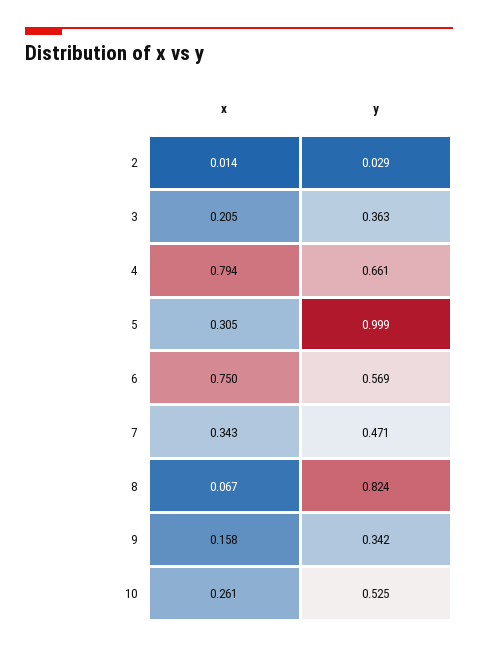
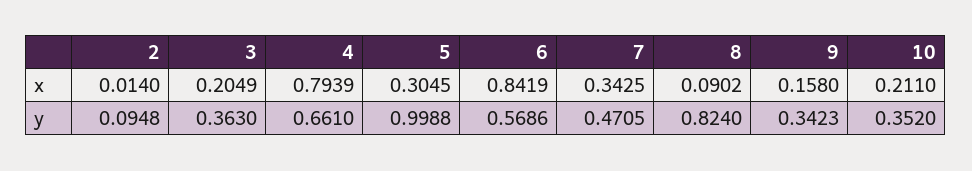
  {
    "x": {
      "2": 0.014,
      "3": 0.2049,
      "4": 0.7939,
      "5": 0.3045,
-     "6": 0.75,
+     "6": 0.8419,
      "7": 0.3425,
-     "8": 0.067,
+     "8": 0.0902,
      "9": 0.158,
-     "10": 0.261
+     "10": 0.211
    },
    "y": {
-     "2": 0.029,
+     "2": 0.0948,
      "3": 0.363,
      "4": 0.661,
      "5": 0.9988,
      "6": 0.5686,
      "7": 0.4705,
      "8": 0.824,
      "9": 0.3423,
-     "10": 0.525
+     "10": 0.352
    }
  }

